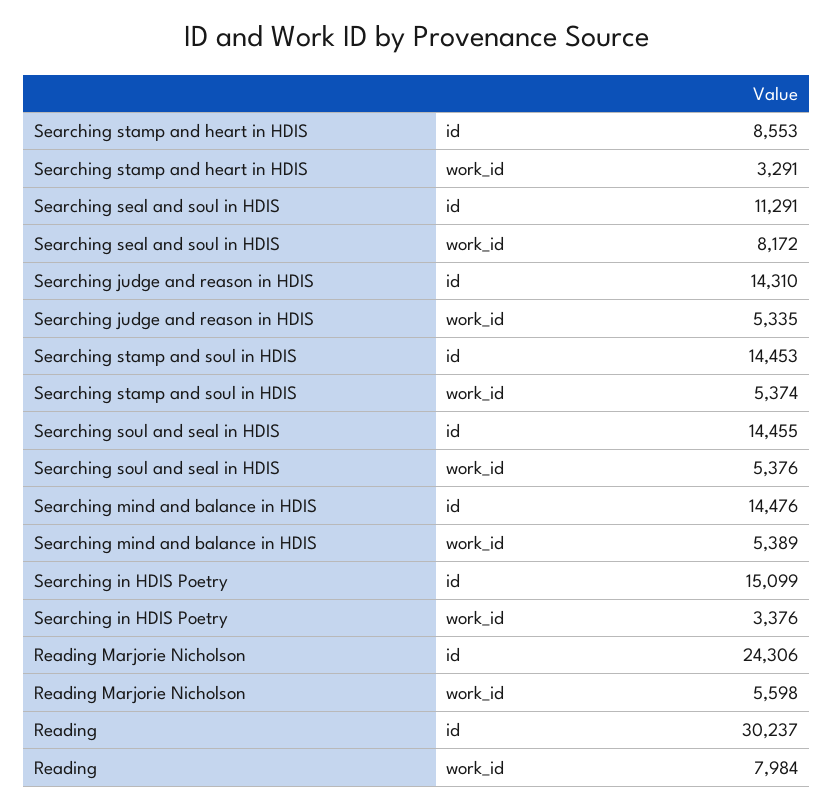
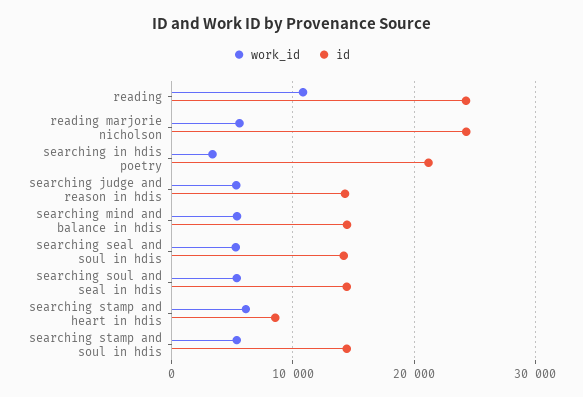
  {
    "id": {
      "Searching stamp and heart in HDIS": 8553,
-     "Searching seal and soul in HDIS": 11291,
+     "Searching seal and soul in HDIS": 14000,
      "Searching judge and reason in HDIS": 14310,
      "Searching stamp and soul in HDIS": 14453,
      "Searching soul and seal in HDIS": 14455,
      "Searching mind and balance in HDIS": 14476,
-     "Searching in HDIS Poetry": 15099,
+     "Searching in HDIS Poetry": 21000,
      "Reading Marjorie Nicholson": 24306,
-     "Reading": 30237
+     "Reading": 24000
    },
    "work_id": {
-     "Searching stamp and heart in HDIS": 3291,
+     "Searching stamp and heart in HDIS": 6000,
-     "Searching seal and soul in HDIS": 8172,
+     "Searching seal and soul in HDIS": 5000,
      "Searching judge and reason in HDIS": 5335,
      "Searching stamp and soul in HDIS": 5374,
      "Searching soul and seal in HDIS": 5376,
      "Searching mind and balance in HDIS": 5389,
      "Searching in HDIS Poetry": 3376,
      "Reading Marjorie Nicholson": 5598,
-     "Reading": 7984
+     "Reading": 11000
    }
  }

